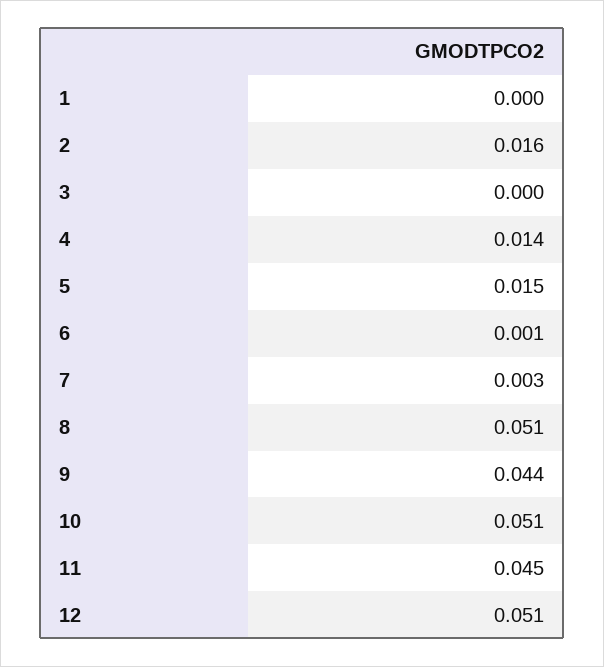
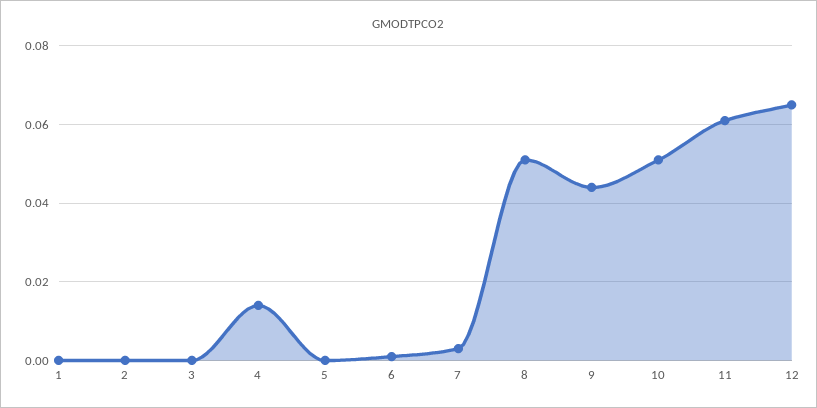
  {
    "1": 0,
-   "2": 0.016,
+   "2": 0,
    "3": 0,
    "4": 0.014,
-   "5": 0.015,
+   "5": 0,
    "6": 0.001,
    "7": 0.003,
    "8": 0.051,
    "9": 0.044,
    "10": 0.051,
-   "11": 0.045,
+   "11": 0.06,
-   "12": 0.051
+   "12": 0.065
  }

